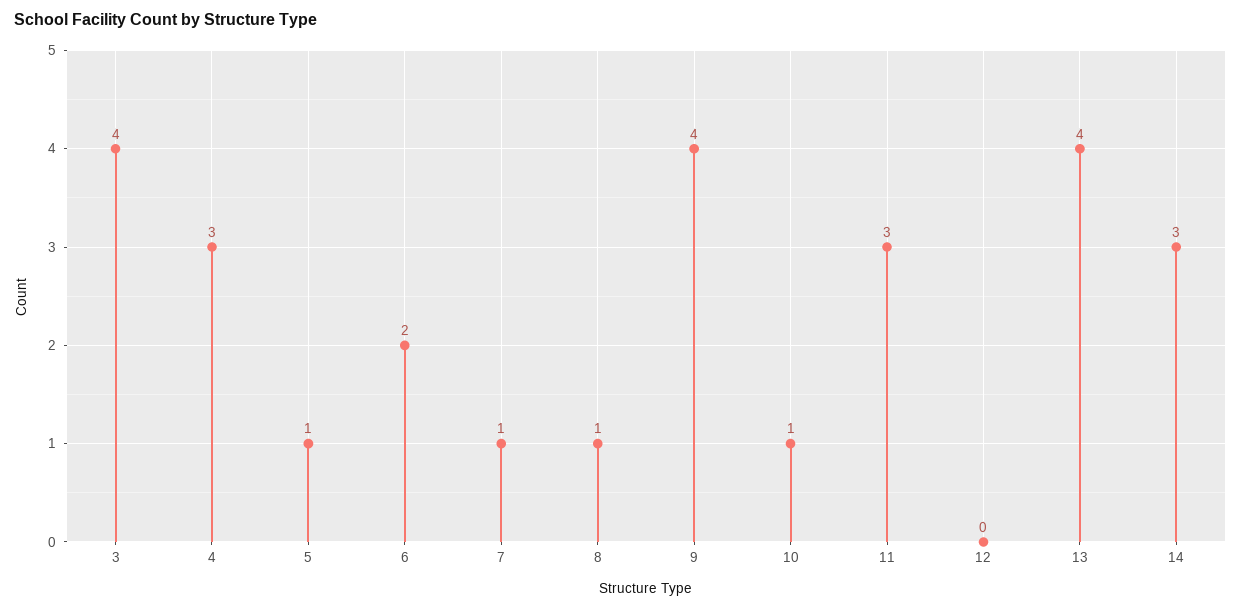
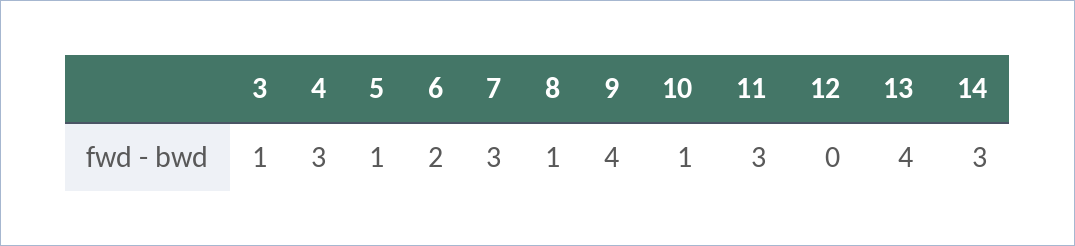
  {
-   "3": 4,
+   "3": 1,
    "4": 3,
    "5": 1,
    "6": 2,
-   "7": 1,
+   "7": 3,
    "8": 1,
    "9": 4,
    "10": 1,
    "11": 3,
    "12": 0,
    "13": 4,
    "14": 3
  }

